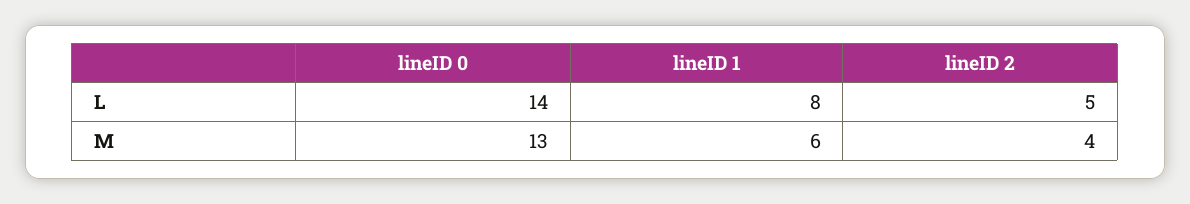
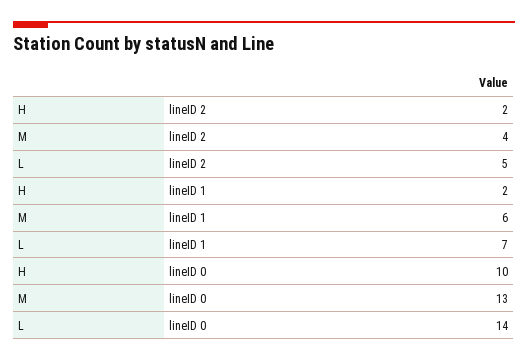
  {
    "lineID 0": {
      "L": 14,
-     "M": 13
+     "M": 13,
+     "H": 10
    },
    "lineID 1": {
-     "L": 8,
+     "L": 7,
-     "M": 6
+     "M": 6,
+     "H": 2
    },
    "lineID 2": {
      "L": 5,
-     "M": 4
+     "M": 4,
+     "H": 2
    }
  }

